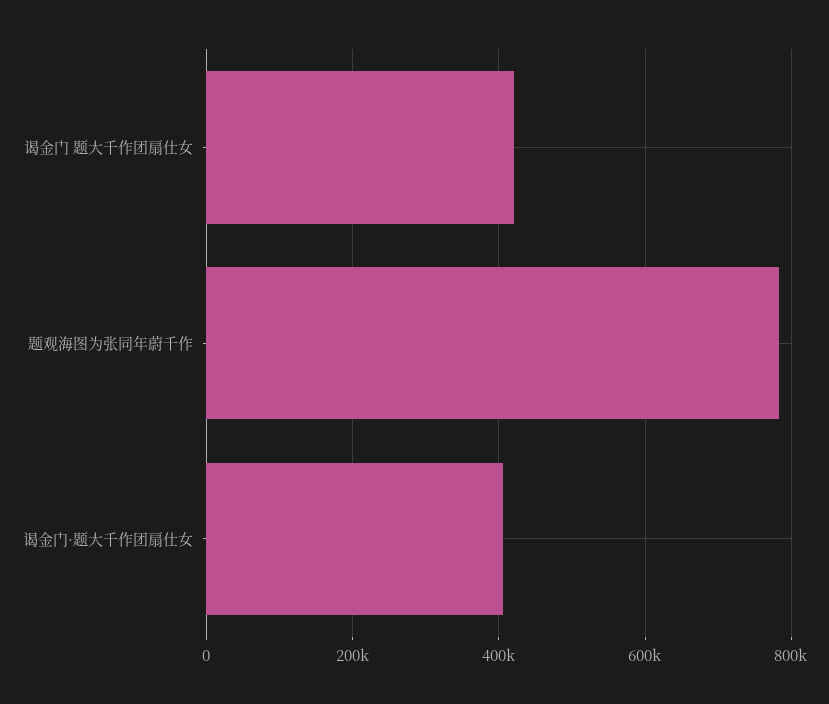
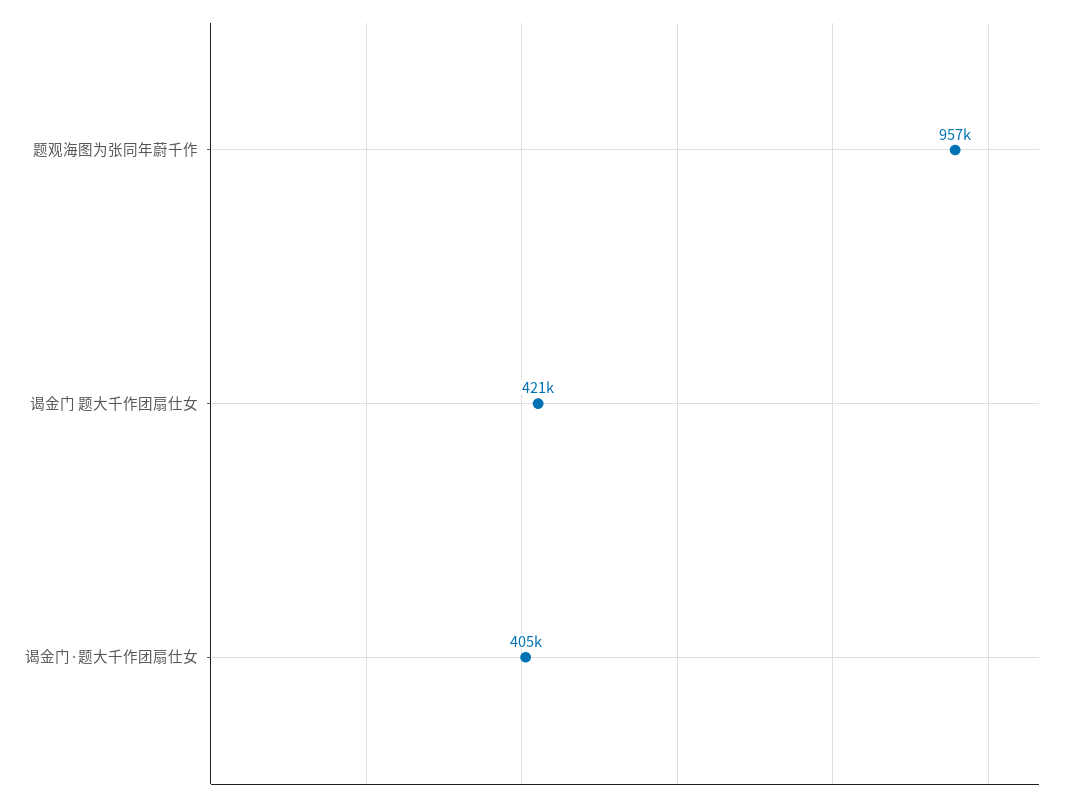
  {
    "谒金门 题大千作团扇仕女": 421000,
-   "题观海图为张同年蔚千作": 780000,
+   "题观海图为张同年蔚千作": 957000,
    "谒金门·题大千作团扇仕女": 405000
  }

